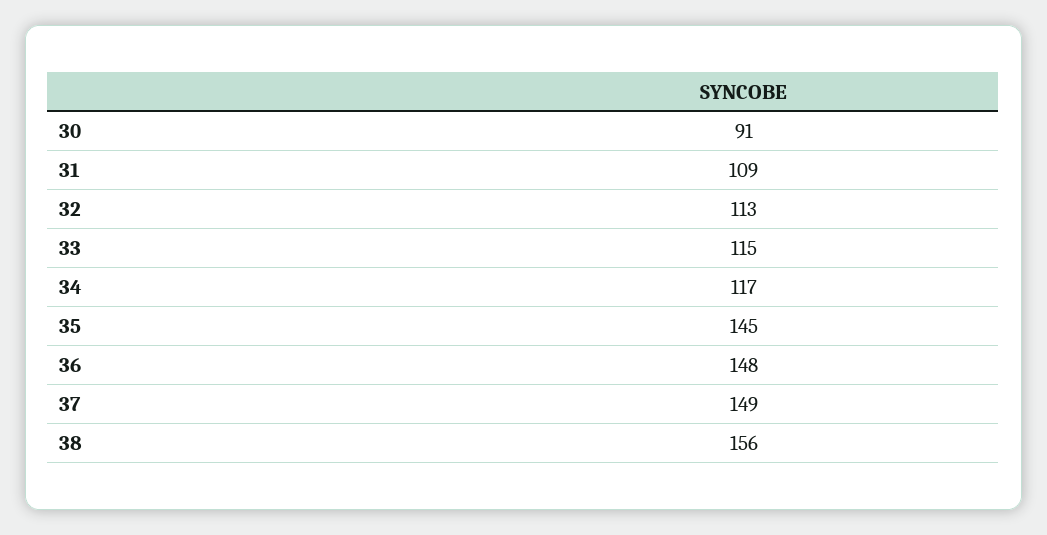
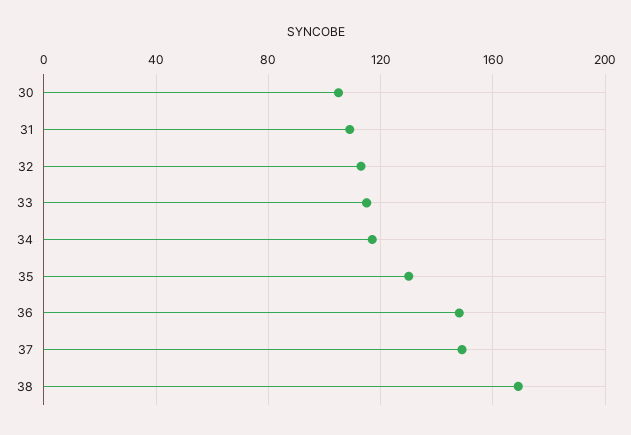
  {
-   "30": 91,
+   "30": 105,
    "31": 109,
    "32": 113,
    "33": 115,
    "34": 117,
-   "35": 145,
+   "35": 130,
    "36": 148,
    "37": 149,
-   "38": 156
+   "38": 170
  }

